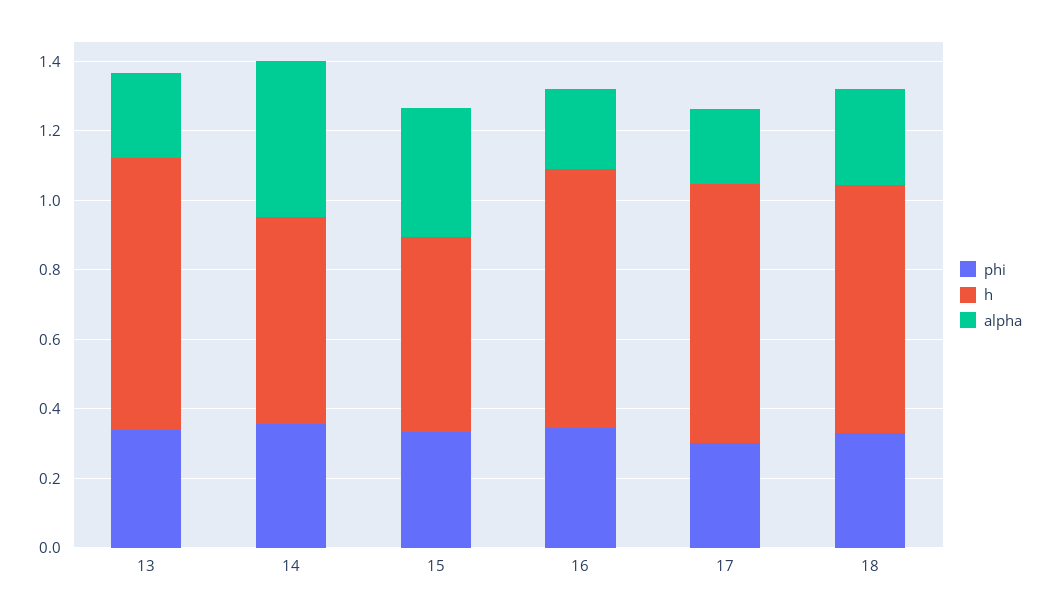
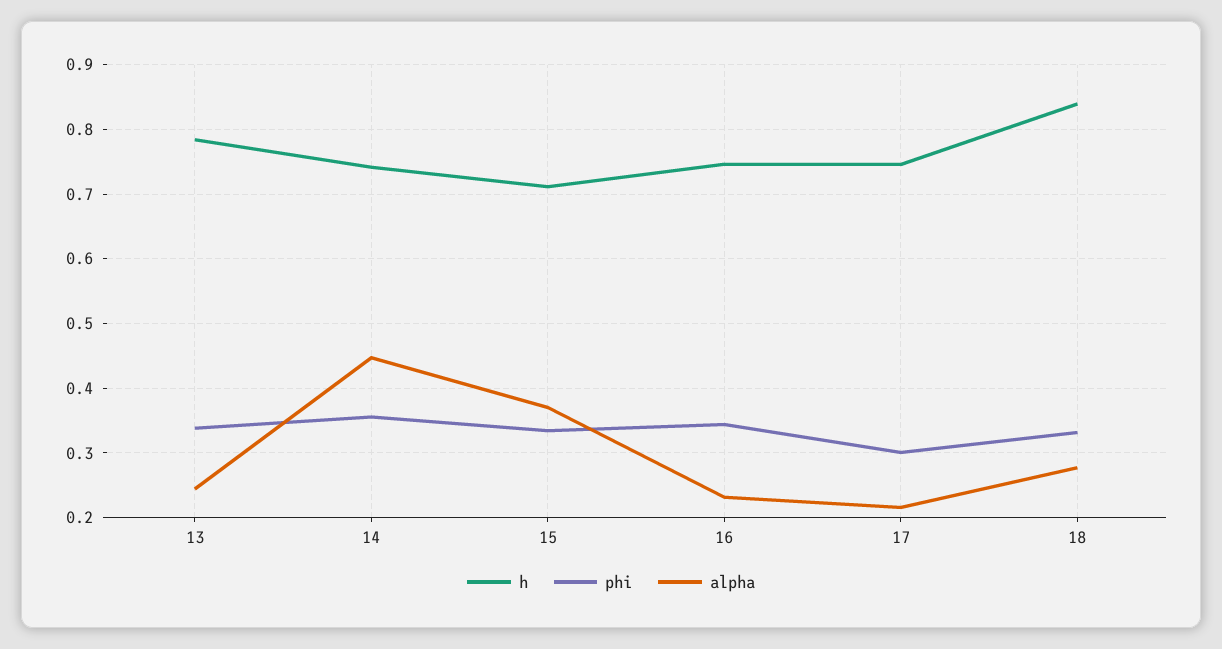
  {
    "phi": {
      "13": 0.34,
      "14": 0.36,
      "15": 0.33,
      "16": 0.34,
      "17": 0.3,
      "18": 0.33
    },
    "h": {
      "13": 0.78,
-     "14": 0.6,
+     "14": 0.74,
-     "15": 0.55,
+     "15": 0.71,
      "16": 0.75,
      "17": 0.75,
-     "18": 0.7
+     "18": 0.84
    },
    "alpha": {
      "13": 0.24,
      "14": 0.45,
      "15": 0.37,
      "16": 0.23,
      "17": 0.22,
      "18": 0.28
    }
  }

